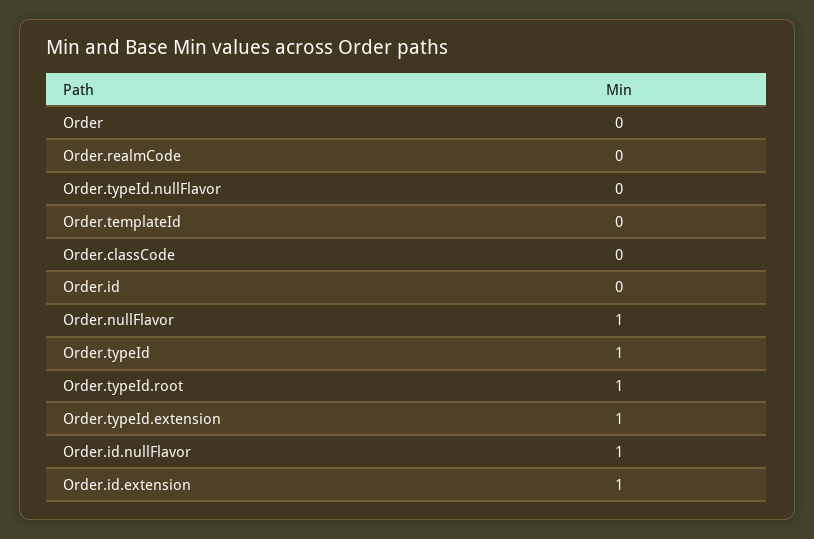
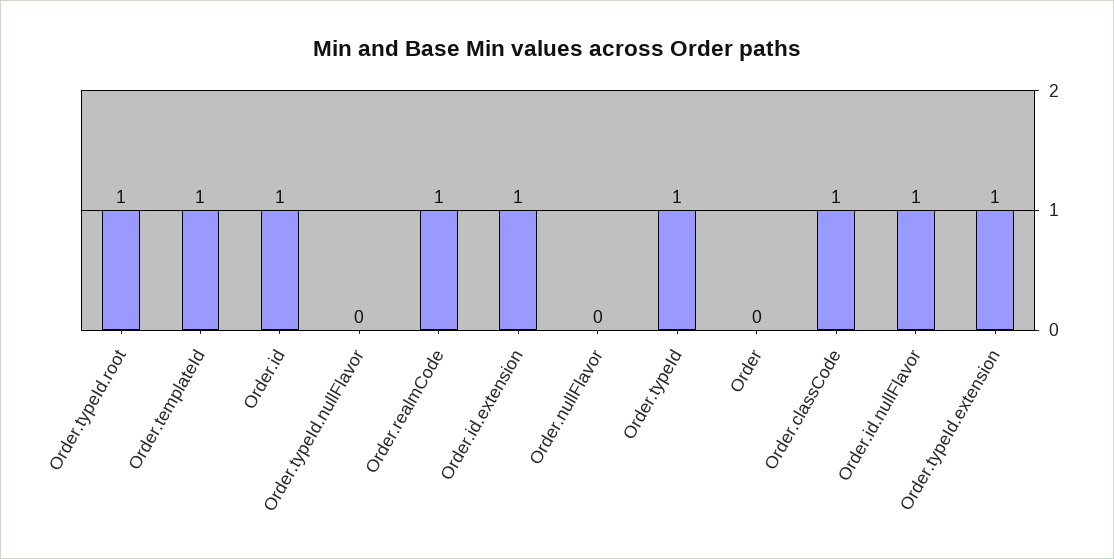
  {
    "Order": 0,
-   "Order.realmCode": 0,
+   "Order.realmCode": 1,
    "Order.typeId.nullFlavor": 0,
-   "Order.templateId": 0,
+   "Order.templateId": 1,
-   "Order.classCode": 0,
+   "Order.classCode": 1,
-   "Order.id": 0,
+   "Order.id": 1,
-   "Order.nullFlavor": 1,
+   "Order.nullFlavor": 0,
    "Order.typeId": 1,
    "Order.typeId.root": 1,
    "Order.typeId.extension": 1,
    "Order.id.nullFlavor": 1,
    "Order.id.extension": 1
  }

